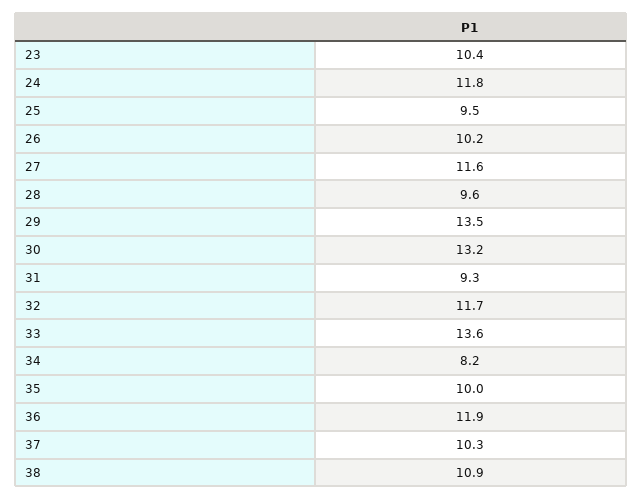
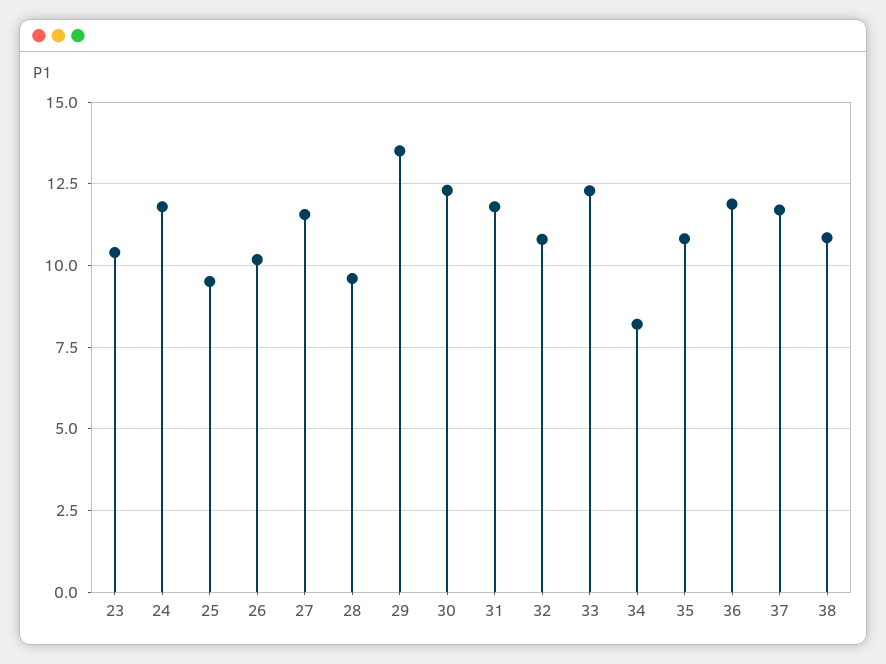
  {
    "23": 10.4,
    "24": 11.8,
    "25": 9.5,
    "26": 10.2,
    "27": 11.6,
    "28": 9.6,
    "29": 13.5,
-   "30": 13.2,
+   "30": 12.25,
-   "31": 9.3,
+   "31": 11.75,
-   "32": 11.7,
+   "32": 10.75,
-   "33": 13.6,
+   "33": 12.25,
    "34": 8.2,
-   "35": 10,
+   "35": 10.75,
    "36": 11.9,
-   "37": 10.3,
+   "37": 11.75,
    "38": 10.9
  }

